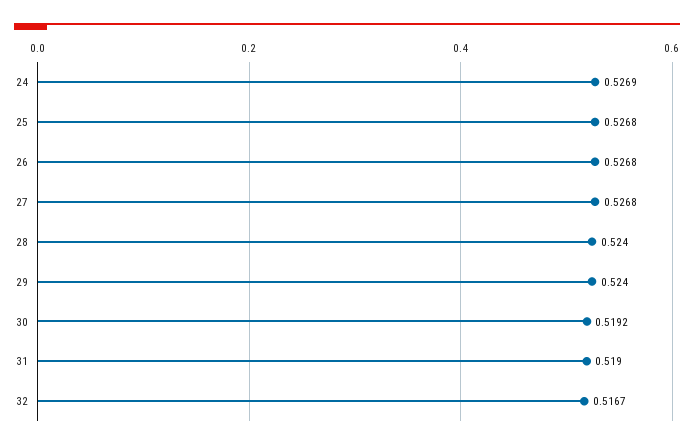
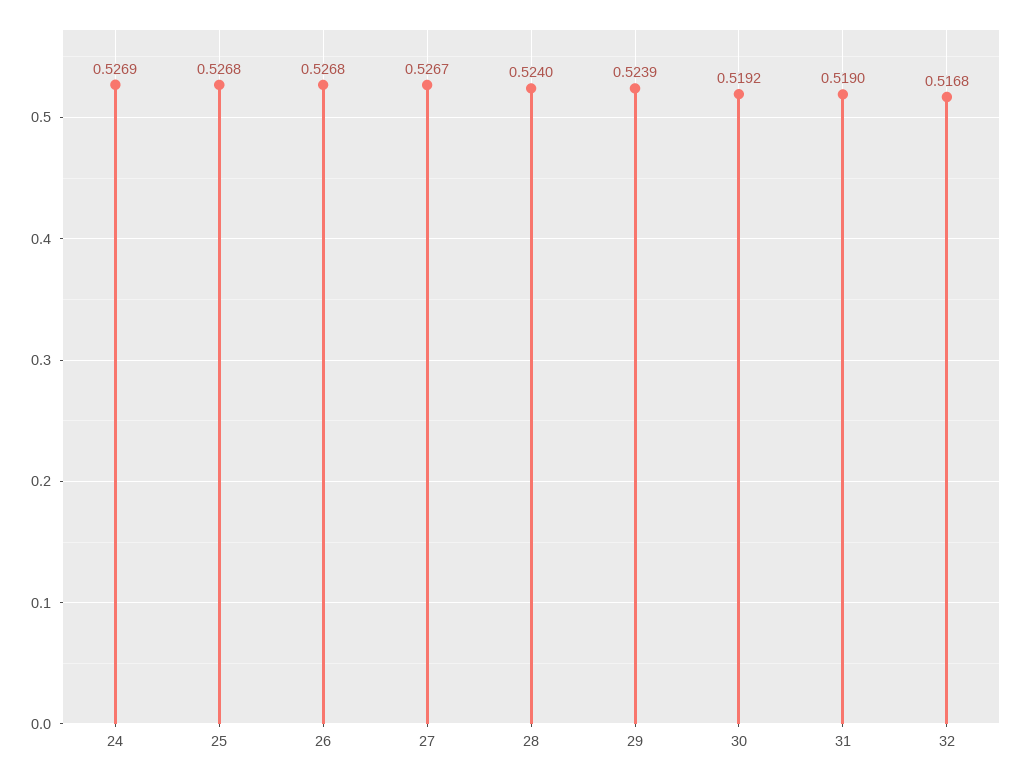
  {
    "24": 0.5269,
    "25": 0.5268,
    "26": 0.5268,
-   "27": 0.5268,
+   "27": 0.5267,
    "28": 0.524,
-   "29": 0.524,
+   "29": 0.5239,
    "30": 0.5192,
    "31": 0.519,
-   "32": 0.5167
+   "32": 0.5168
  }

